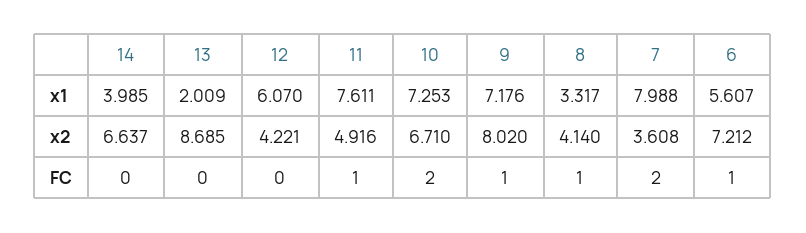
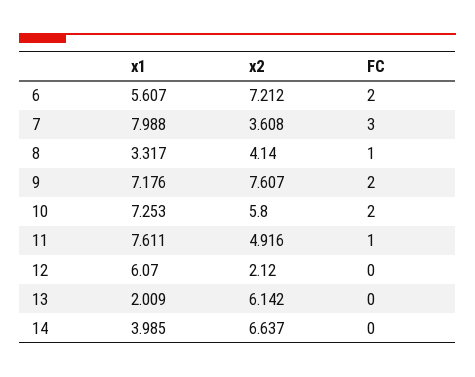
  {
    "14": {
      "x1": 3.985,
      "x2": 6.637,
      "FC": 0
    },
    "13": {
      "x1": 2.009,
-     "x2": 8.685,
+     "x2": 6.142,
      "FC": 0
    },
    "12": {
      "x1": 6.07,
-     "x2": 4.221,
+     "x2": 2.12,
      "FC": 0
    },
    "11": {
      "x1": 7.611,
      "x2": 4.916,
      "FC": 1
    },
    "10": {
      "x1": 7.253,
-     "x2": 6.71,
+     "x2": 5.8,
      "FC": 2
    },
    "9": {
      "x1": 7.176,
-     "x2": 8.02,
+     "x2": 7.607,
-     "FC": 1
+     "FC": 2
    },
    "8": {
      "x1": 3.317,
      "x2": 4.14,
      "FC": 1
    },
    "7": {
      "x1": 7.988,
      "x2": 3.608,
-     "FC": 2
+     "FC": 3
    },
    "6": {
      "x1": 5.607,
      "x2": 7.212,
-     "FC": 1
+     "FC": 2
    }
  }

